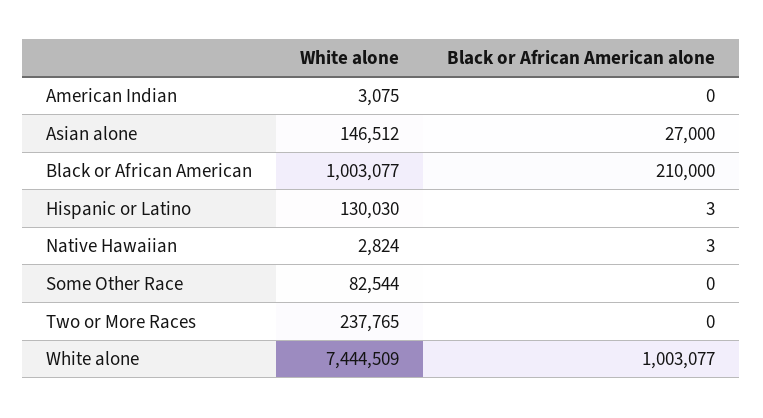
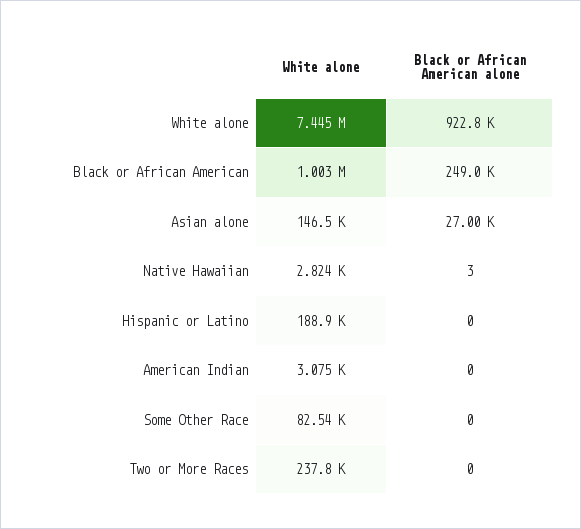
  {
    "White alone": {
      "American Indian": 3075,
      "Asian alone": 146512,
      "Black or African American": 1003077,
-     "Hispanic or Latino": 130030,
+     "Hispanic or Latino": 188900,
      "Native Hawaiian": 2824,
      "Some Other Race": 82544,
      "Two or More Races": 237765,
      "White alone": 7444509
    },
    "Black or African American alone": {
      "American Indian": 0,
      "Asian alone": 27000,
-     "Black or African American": 210000,
+     "Black or African American": 249000,
-     "Hispanic or Latino": 3,
+     "Hispanic or Latino": 0,
      "Native Hawaiian": 3,
      "Some Other Race": 0,
      "Two or More Races": 0,
-     "White alone": 1003077
+     "White alone": 922800
    }
  }

